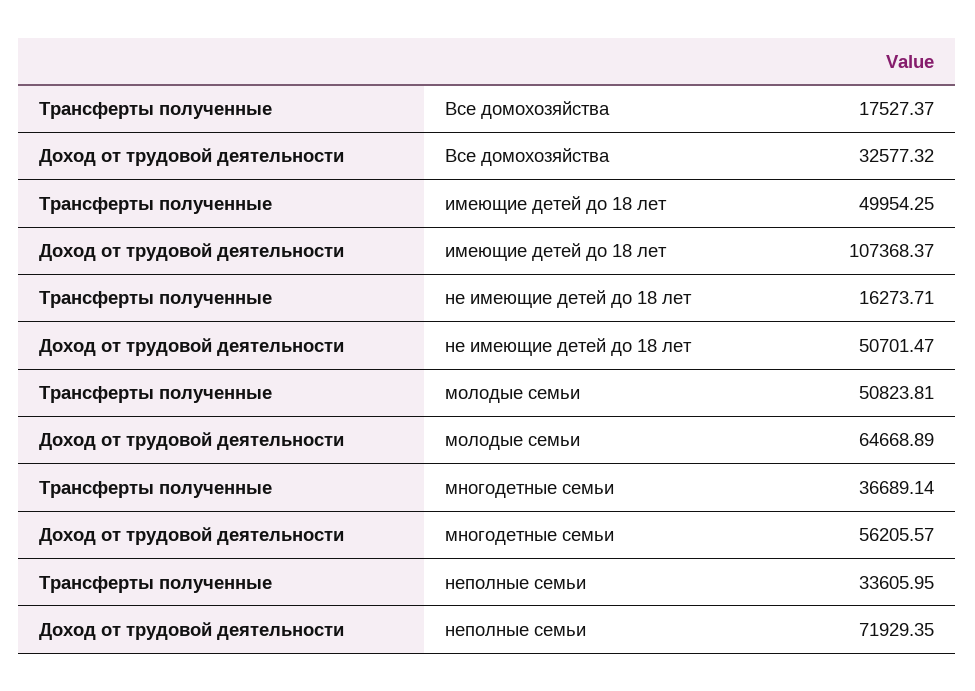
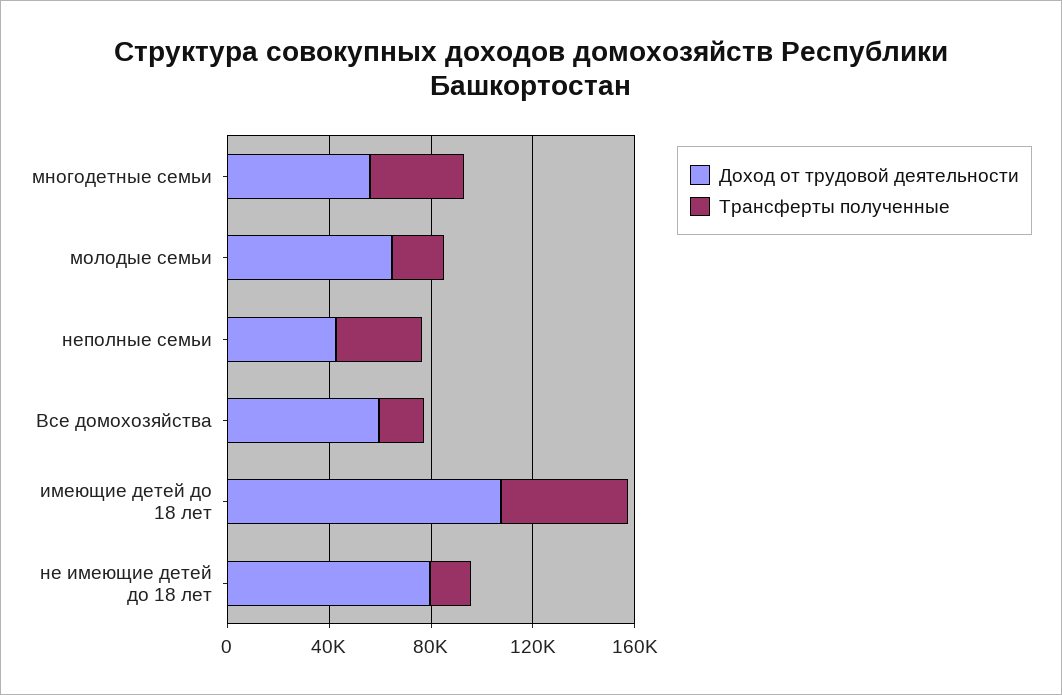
  {
    "Трансферты полученные": {
      "Все домохозяйства": 17527.37,
      "имеющие детей до 18 лет": 49954.25,
      "не имеющие детей до 18 лет": 16273.71,
-     "молодые семьи": 50823.81,
+     "молодые семьи": 20000,
      "многодетные семьи": 36689.14,
      "неполные семьи": 33605.95
    },
    "Доход от трудовой деятельности": {
-     "Все домохозяйства": 32577.32,
+     "Все домохозяйства": 60000,
      "имеющие детей до 18 лет": 107368.37,
-     "не имеющие детей до 18 лет": 50701.47,
+     "не имеющие детей до 18 лет": 80000,
      "молодые семьи": 64668.89,
      "многодетные семьи": 56205.57,
-     "неполные семьи": 71929.35
+     "неполные семьи": 40000
    }
  }

